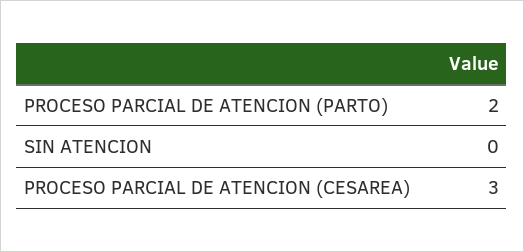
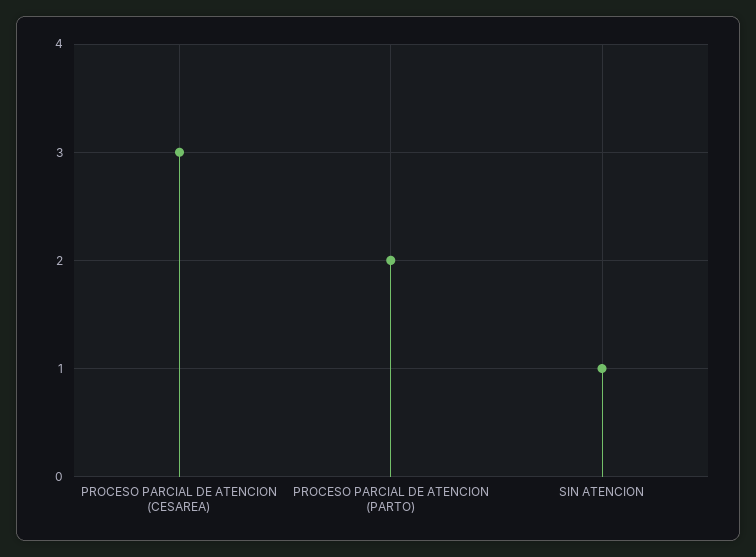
  {
    "PROCESO PARCIAL DE ATENCION (PARTO)": 2,
-   "SIN ATENCION": 0,
+   "SIN ATENCION": 1,
    "PROCESO PARCIAL DE ATENCION (CESAREA)": 3
  }

